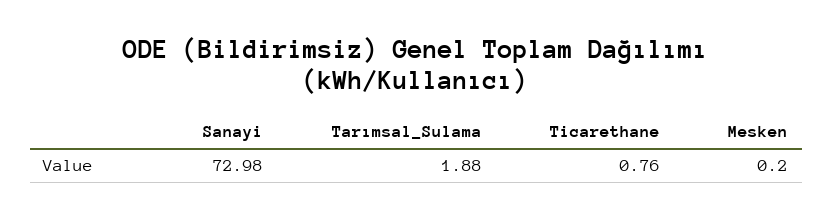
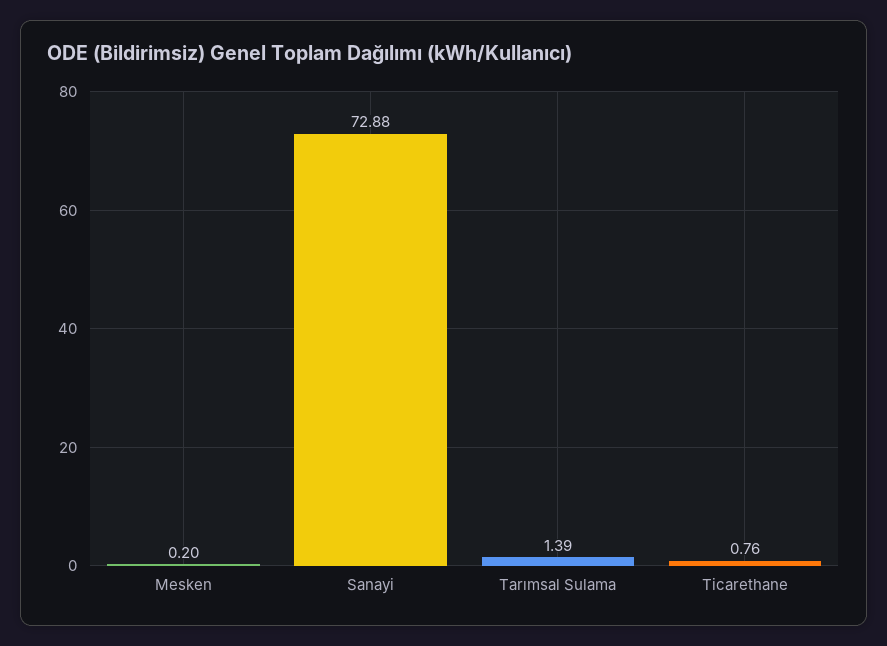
  {
-   "Sanayi": 72.98,
+   "Sanayi": 72.88,
-   "Tarımsal_Sulama": 1.88,
+   "Tarımsal_Sulama": 1.39,
    "Ticarethane": 0.76,
    "Mesken": 0.2
  }

